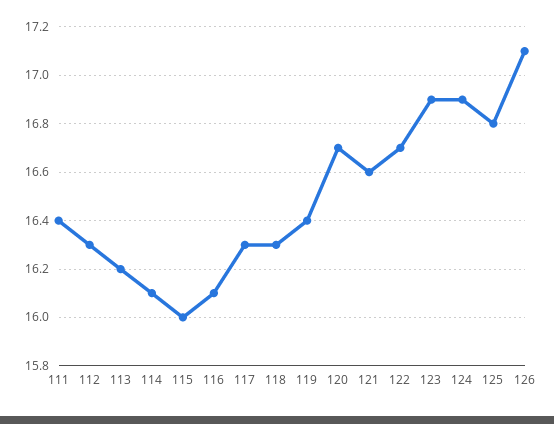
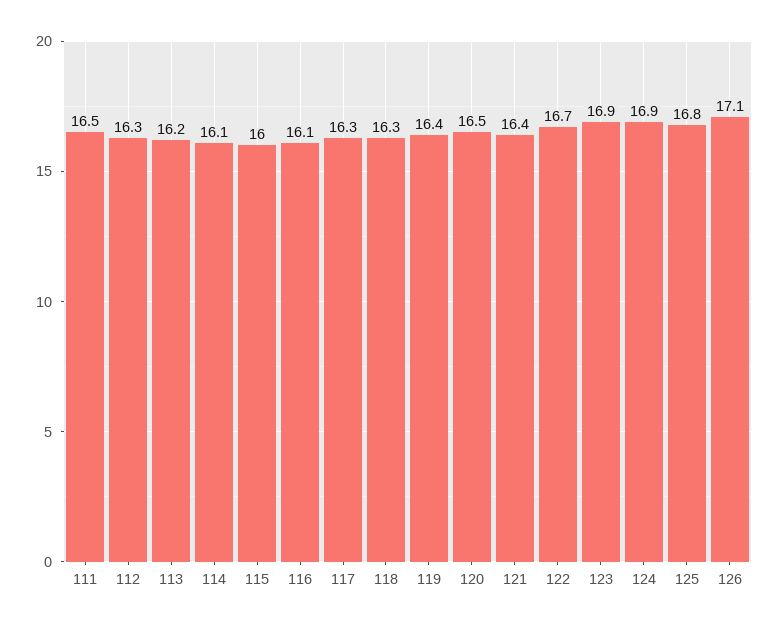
  {
-   "111": 16.4,
+   "111": 16.5,
    "112": 16.3,
    "113": 16.2,
    "114": 16.1,
    "115": 16,
    "116": 16.1,
    "117": 16.3,
    "118": 16.3,
    "119": 16.4,
-   "120": 16.7,
+   "120": 16.5,
-   "121": 16.6,
+   "121": 16.4,
    "122": 16.7,
    "123": 16.9,
    "124": 16.9,
    "125": 16.8,
    "126": 17.1
  }

